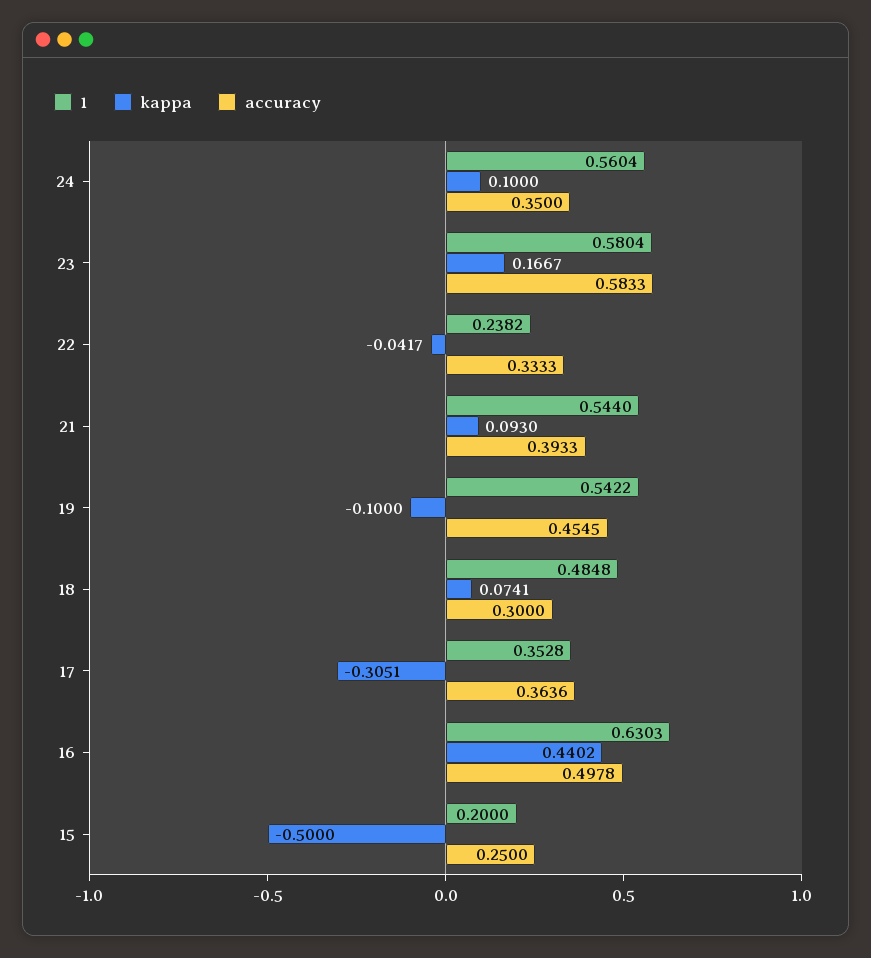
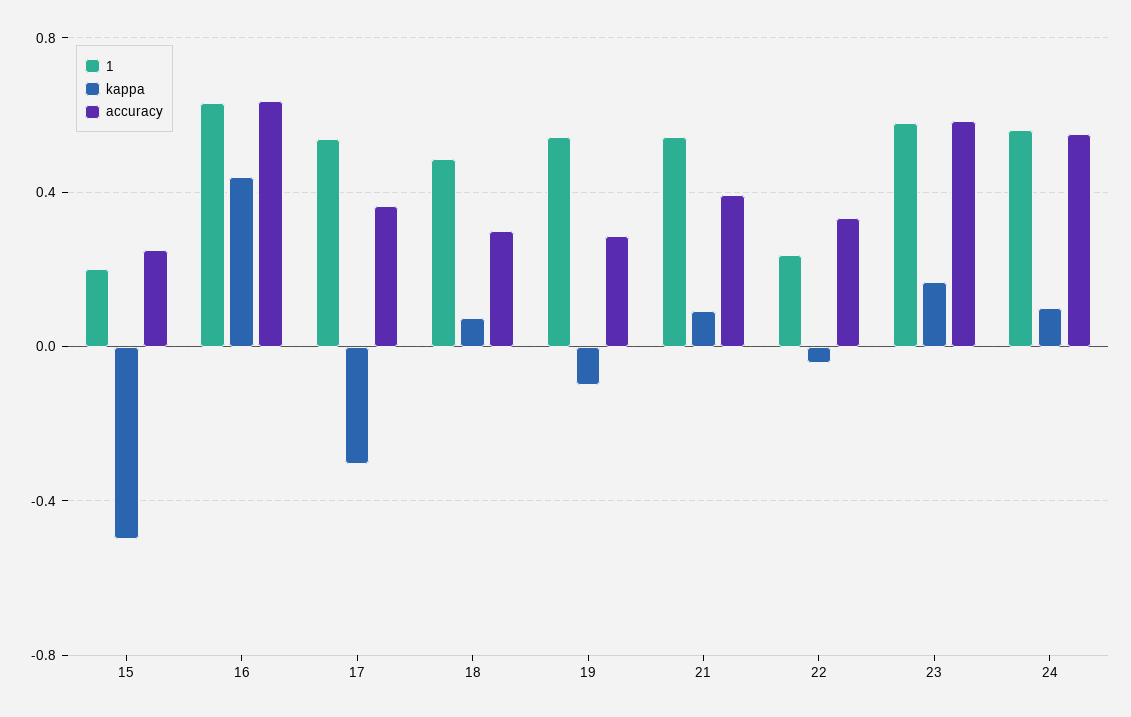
  {
    "1": {
      "24": 0.5604,
      "23": 0.5804,
      "22": 0.2382,
      "21": 0.544,
      "19": 0.5422,
      "18": 0.4848,
-     "17": 0.3528,
+     "17": 0.55,
      "16": 0.6303,
      "15": 0.2
    },
    "kappa": {
      "24": 0.1,
      "23": 0.1667,
      "22": -0.0417,
      "21": 0.093,
      "19": -0.1,
      "18": 0.0741,
      "17": -0.3051,
      "16": 0.4402,
      "15": -0.5
    },
    "accuracy": {
-     "24": 0.35,
+     "24": 0.55,
      "23": 0.5833,
      "22": 0.3333,
      "21": 0.3933,
-     "19": 0.4545,
+     "19": 0.3,
      "18": 0.3,
      "17": 0.3636,
-     "16": 0.4978,
+     "16": 0.65,
      "15": 0.25
    }
  }

